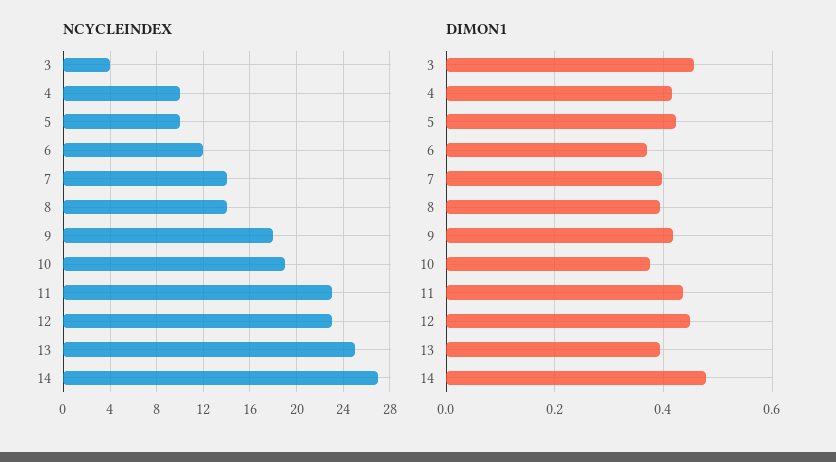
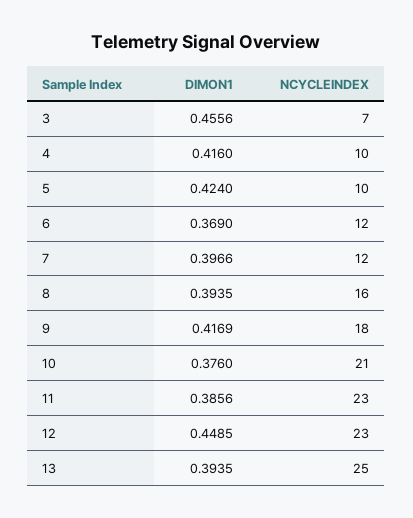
  {
    "NCYCLEINDEX": {
-     "3": 4,
+     "3": 7,
      "4": 10,
      "5": 10,
      "6": 12,
-     "7": 14,
+     "7": 12,
-     "8": 14,
+     "8": 16,
      "9": 18,
-     "10": 19,
+     "10": 21,
      "11": 23,
      "12": 23,
-     "13": 25,
+     "13": 25
-     "14": 27
    },
    "DIMON1": {
      "3": 0.4556,
      "4": 0.416,
      "5": 0.424,
      "6": 0.369,
      "7": 0.3966,
      "8": 0.3935,
      "9": 0.4169,
      "10": 0.376,
-     "11": 0.44,
+     "11": 0.3856,
      "12": 0.4485,
-     "13": 0.3935,
+     "13": 0.3935
-     "14": 0.48
    }
  }

